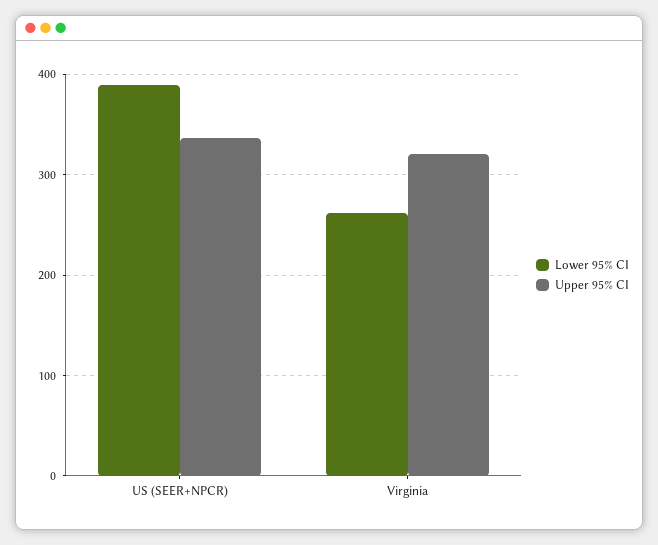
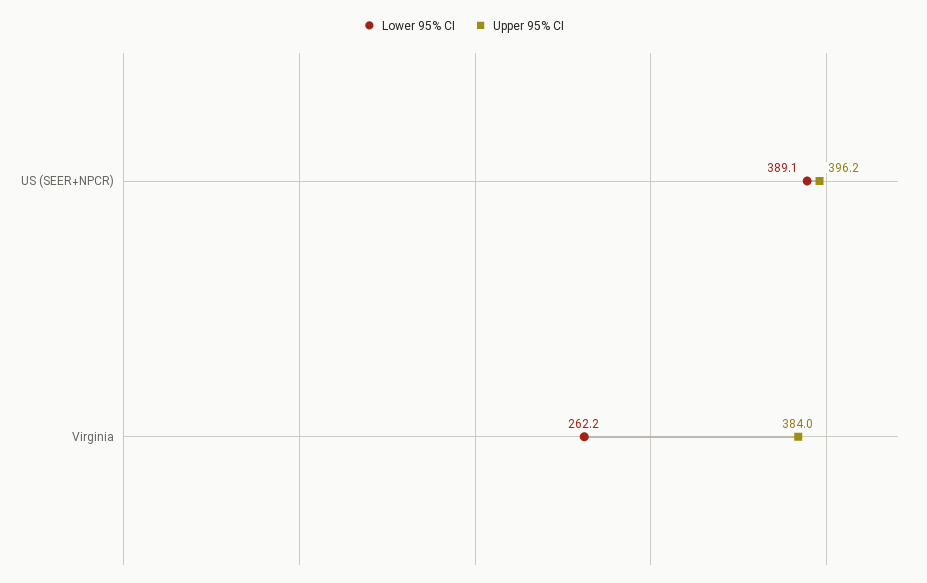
  {
    "Lower 95% CI": {
      "US (SEER+NPCR)": 389.1,
      "Virginia": 262.2
    },
    "Upper 95% CI": {
-     "US (SEER+NPCR)": 340,
+     "US (SEER+NPCR)": 396.2,
-     "Virginia": 320
+     "Virginia": 384
    }
  }

